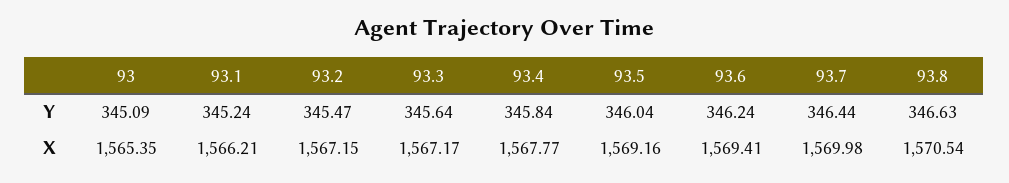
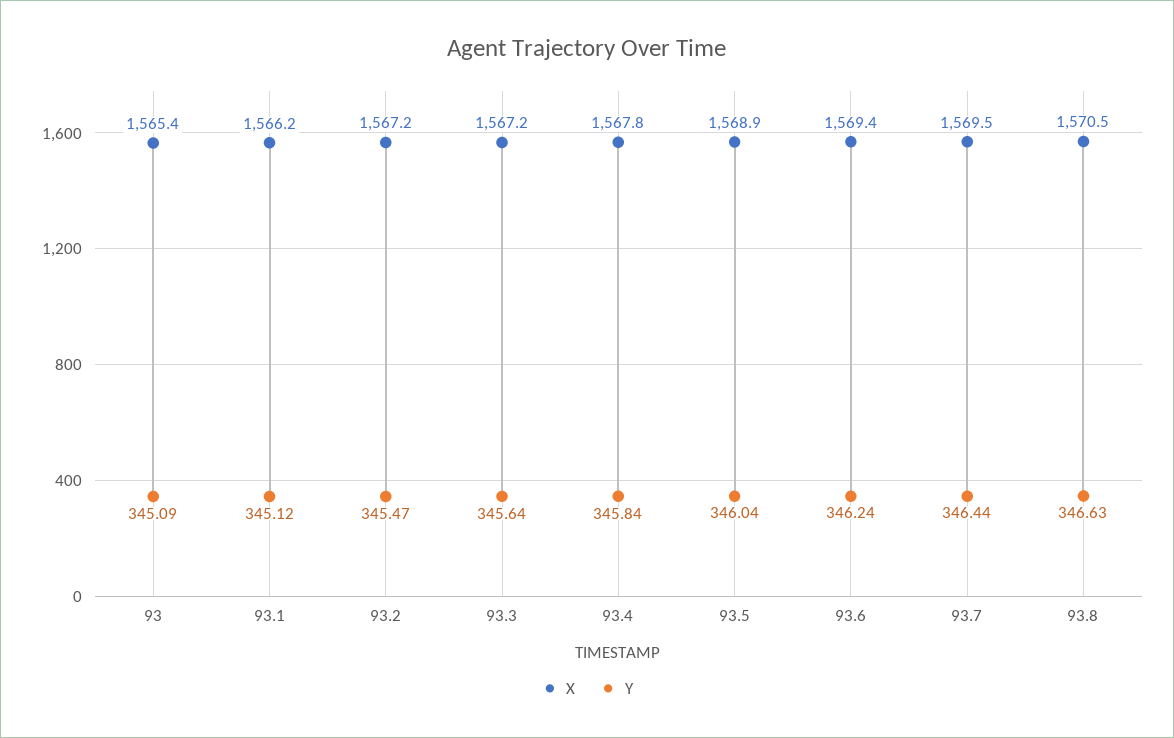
  {
    "Y": {
      "93": 345.09,
-     "93.1": 345.24,
+     "93.1": 345.12,
      "93.2": 345.47,
      "93.3": 345.64,
      "93.4": 345.84,
      "93.5": 346.04,
      "93.6": 346.24,
      "93.7": 346.44,
      "93.8": 346.63
    },
    "X": {
      "93": 1565.35,
      "93.1": 1566.21,
      "93.2": 1567.15,
      "93.3": 1567.17,
      "93.4": 1567.77,
-     "93.5": 1569.16,
+     "93.5": 1568.9,
      "93.6": 1569.41,
-     "93.7": 1569.98,
+     "93.7": 1569.5,
      "93.8": 1570.54
    }
  }

